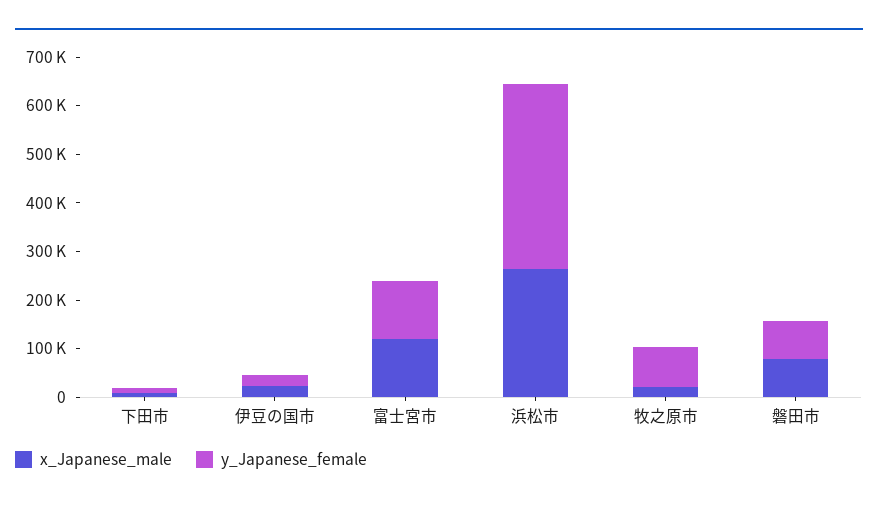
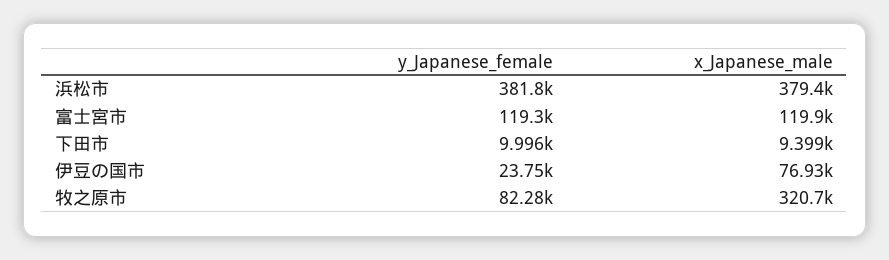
  {
    "x_Japanese_male": {
      "下田市": 9399,
-     "伊豆の国市": 20000,
+     "伊豆の国市": 76930,
      "富士宮市": 119900,
-     "浜松市": 260000,
+     "浜松市": 379400,
-     "牧之原市": 20000,
+     "牧之原市": 320700
-     "磐田市": 80000
    },
    "y_Japanese_female": {
      "下田市": 9996,
      "伊豆の国市": 23750,
      "富士宮市": 119300,
      "浜松市": 381800,
-     "牧之原市": 82280,
+     "牧之原市": 82280
-     "磐田市": 80000
    }
  }

